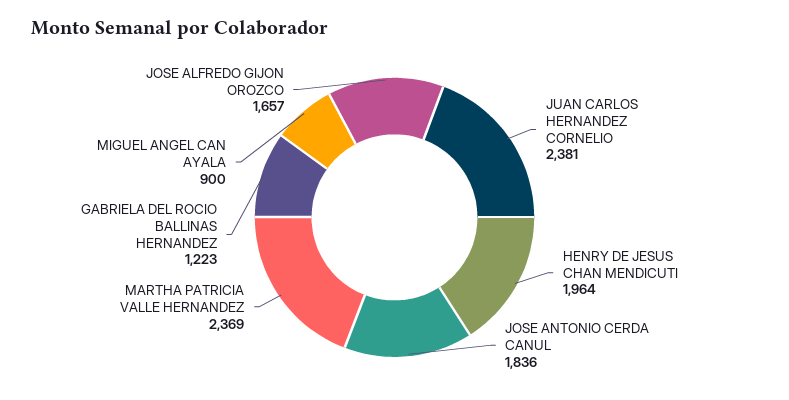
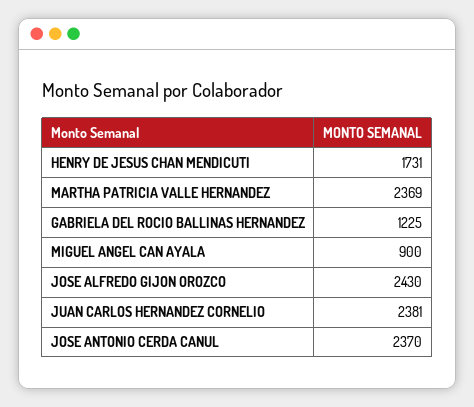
  {
    "JUAN CARLOS HERNANDEZ CORNELIO": 2381,
-   "HENRY DE JESUS CHAN MENDICUTI": 1964,
+   "HENRY DE JESUS CHAN MENDICUTI": 1731,
-   "JOSE ANTONIO CERDA CANUL": 1836,
+   "JOSE ANTONIO CERDA CANUL": 2370,
    "MARTHA PATRICIA VALLE HERNANDEZ": 2369,
-   "GABRIELA DEL ROCIO BALLINAS HERNANDEZ": 1223,
+   "GABRIELA DEL ROCIO BALLINAS HERNANDEZ": 1225,
    "MIGUEL ANGEL CAN AYALA": 900,
-   "JOSE ALFREDO GIJON OROZCO": 1657
+   "JOSE ALFREDO GIJON OROZCO": 2430
  }

